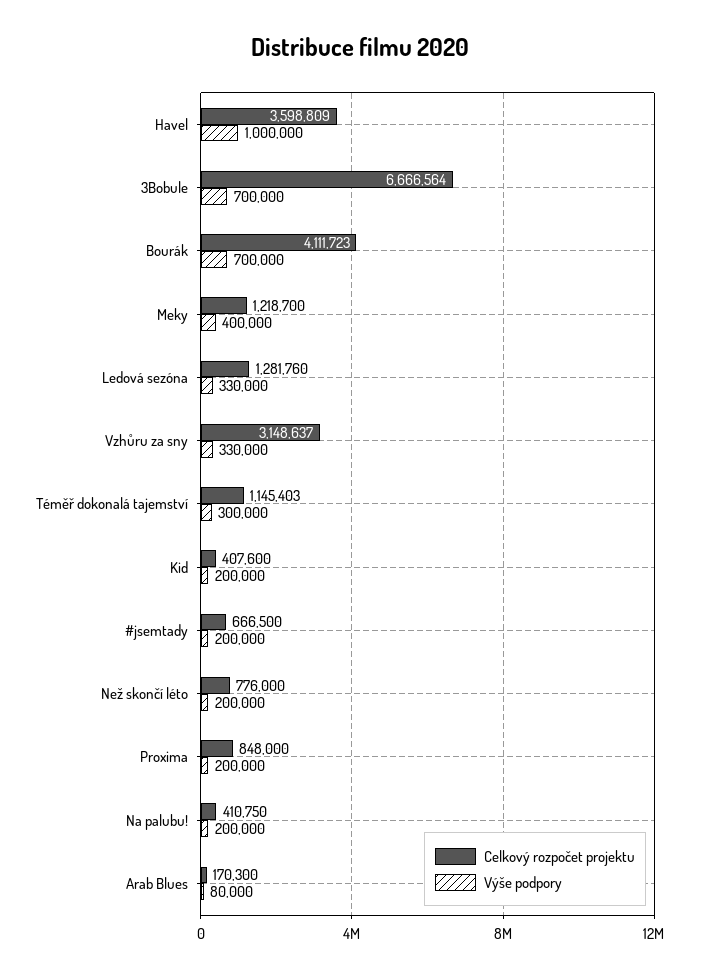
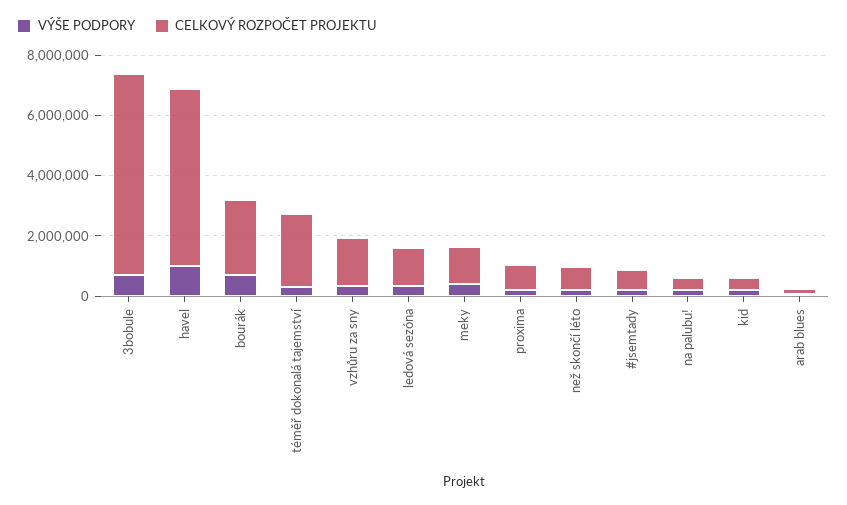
  {
    "Celkový rozpočet projektu": {
-     "Havel": 3598809,
+     "Havel": 6000000,
      "3Bobule": 6666564,
-     "Bourák": 4111723,
+     "Bourák": 2500000,
      "Meky": 1218700,
      "Ledová sezóna": 1281760,
-     "Vzhůru za sny": 3148637,
+     "Vzhůru za sny": 1500000,
-     "Téměř dokonalá tajemství": 1145403,
+     "Téměř dokonalá tajemství": 2500000,
      "Kid": 407600,
      "#jsemtady": 666500,
      "Než skončí léto": 776000,
      "Proxima": 848000,
      "Na palubu!": 410750,
      "Arab Blues": 170300
    },
    "Výše podpory": {
      "Havel": 1000000,
      "3Bobule": 700000,
      "Bourák": 700000,
      "Meky": 400000,
      "Ledová sezóna": 330000,
      "Vzhůru za sny": 330000,
      "Téměř dokonalá tajemství": 300000,
      "Kid": 200000,
      "#jsemtady": 200000,
      "Než skončí léto": 200000,
      "Proxima": 200000,
      "Na palubu!": 200000,
      "Arab Blues": 80000
    }
  }

